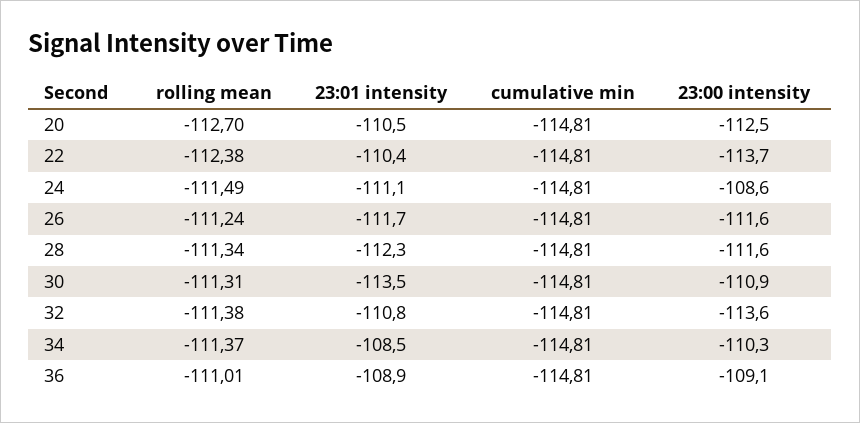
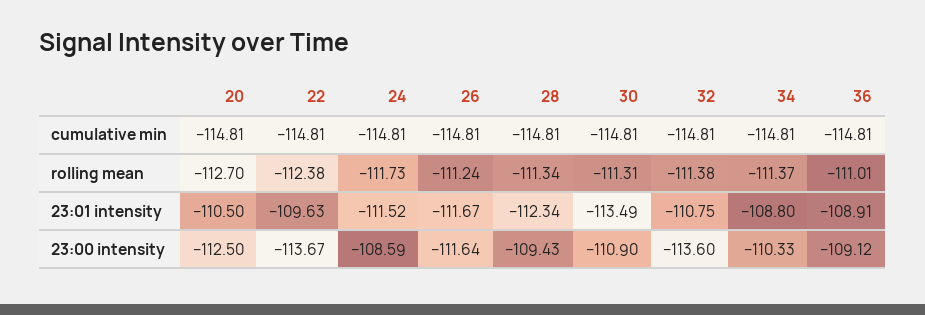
  {
    "rolling mean": {
      "20": -112.7,
      "22": -112.38,
-     "24": -111.49,
+     "24": -111.73,
      "26": -111.24,
      "28": -111.34,
      "30": -111.31,
      "32": -111.38,
      "34": -111.37,
      "36": -111.01
    },
    "23:01 intensity": {
      "20": -110.5,
-     "22": -110.4,
+     "22": -109.63,
-     "24": -111.1,
+     "24": -111.52,
      "26": -111.67,
      "28": -112.34,
      "30": -113.49,
      "32": -110.75,
-     "34": -108.5,
+     "34": -108.8,
      "36": -108.91
    },
    "cumulative min": {
      "20": -114.81,
      "22": -114.81,
      "24": -114.81,
      "26": -114.81,
      "28": -114.81,
      "30": -114.81,
      "32": -114.81,
      "34": -114.81,
      "36": -114.81
    },
    "23:00 intensity": {
      "20": -112.5,
      "22": -113.67,
      "24": -108.59,
      "26": -111.64,
-     "28": -111.6,
+     "28": -109.43,
      "30": -110.9,
      "32": -113.6,
      "34": -110.33,
      "36": -109.12
    }
  }

